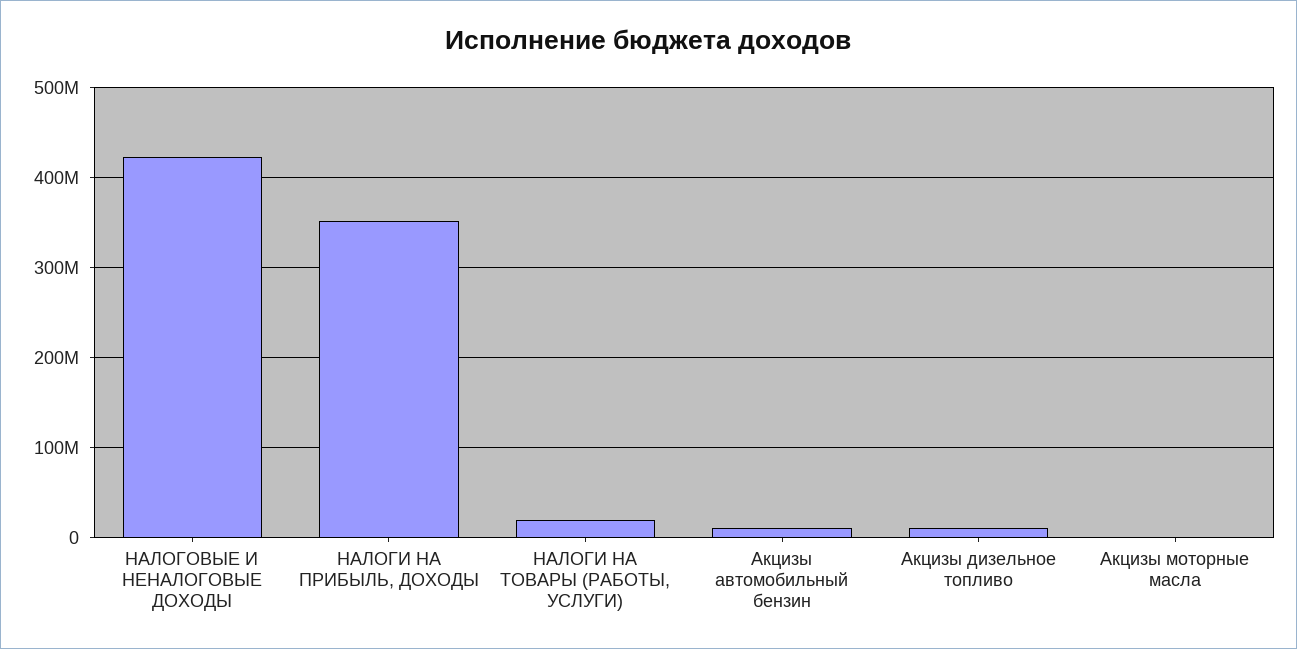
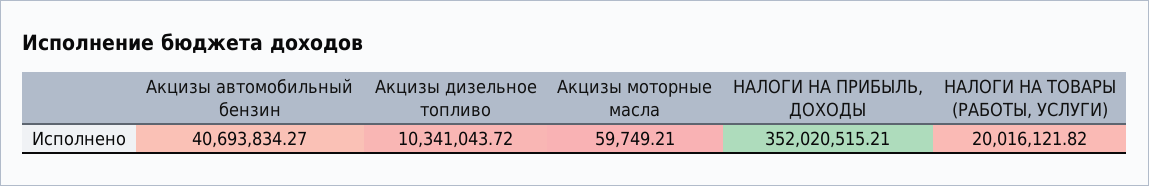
  {
-   "НАЛОГОВЫЕ И НЕНАЛОГОВЫЕ ДОХОДЫ": 420000000,
    "НАЛОГИ НА ПРИБЫЛЬ, ДОХОДЫ": 352020515.21,
    "НАЛОГИ НА ТОВАРЫ (РАБОТЫ, УСЛУГИ)": 20016121.82,
-   "Акцизы автомобильный бензин": 10000000,
+   "Акцизы автомобильный бензин": 40693834.27,
    "Акцизы дизельное топливо": 10341043.72,
    "Акцизы моторные масла": 59749.21
  }

